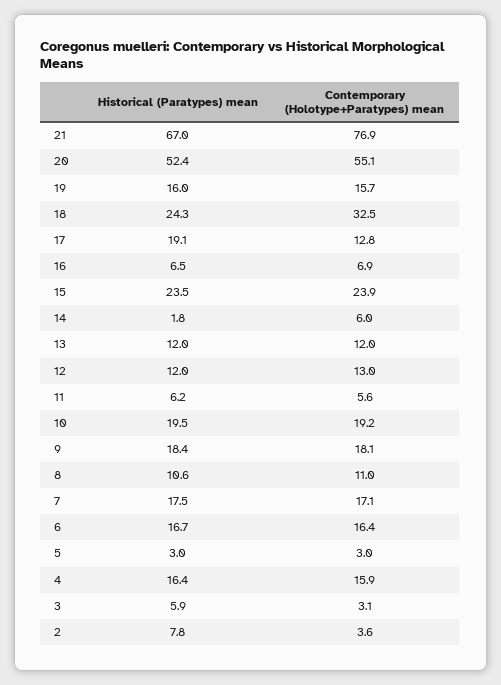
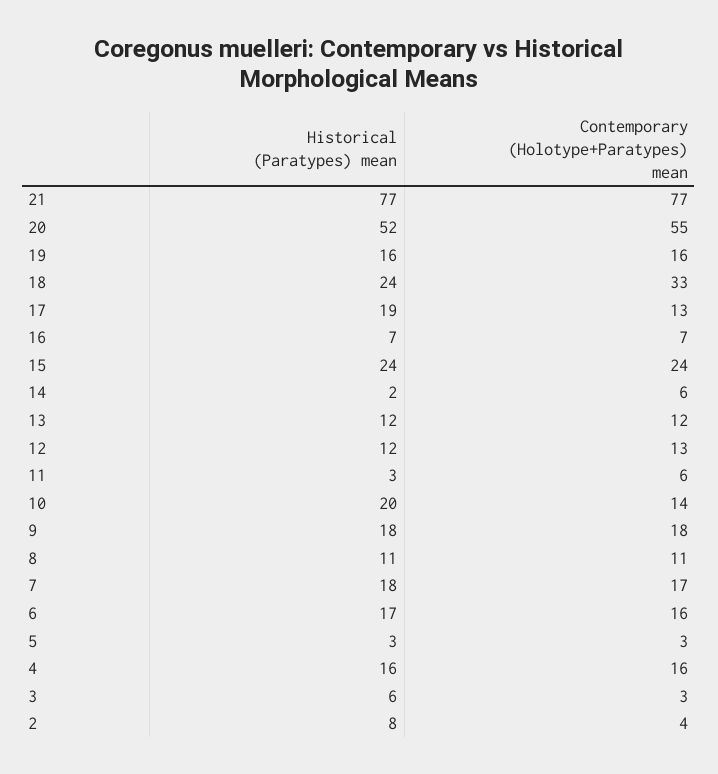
  {
    "Historical (Paratypes) mean": {
-     "21": 67,
+     "21": 77,
      "20": 52.4,
      "19": 16,
      "18": 24.3,
      "17": 19.1,
      "16": 6.5,
      "15": 23.5,
      "14": 1.8,
      "13": 12,
      "12": 12,
-     "11": 6.2,
+     "11": 3,
      "10": 19.5,
      "9": 18.4,
      "8": 10.6,
      "7": 17.5,
      "6": 16.7,
      "5": 3,
      "4": 16.4,
      "3": 5.9,
      "2": 7.8
    },
    "Contemporary (Holotype+Paratypes) mean": {
      "21": 76.9,
      "20": 55.1,
      "19": 15.7,
      "18": 32.5,
      "17": 12.8,
      "16": 6.9,
      "15": 23.9,
      "14": 6,
      "13": 12,
      "12": 13,
      "11": 5.6,
-     "10": 19.2,
+     "10": 14,
      "9": 18.1,
      "8": 11,
      "7": 17.1,
      "6": 16.4,
      "5": 3,
      "4": 15.9,
      "3": 3.1,
      "2": 3.6
    }
  }

